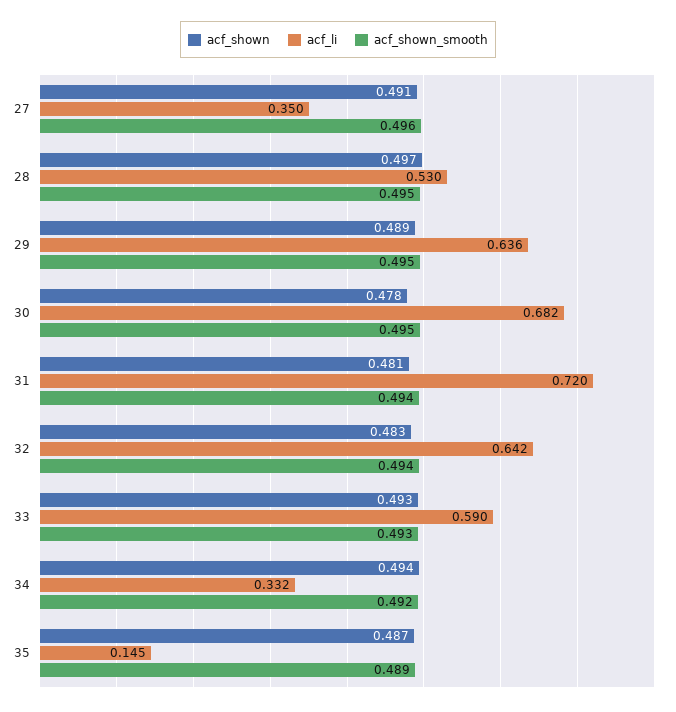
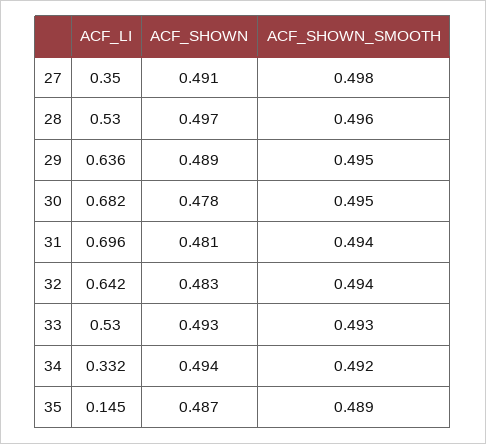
  {
    "acf_shown": {
      "27": 0.491,
      "28": 0.497,
      "29": 0.489,
      "30": 0.478,
      "31": 0.481,
      "32": 0.483,
      "33": 0.493,
      "34": 0.494,
      "35": 0.487
    },
    "acf_li": {
      "27": 0.35,
      "28": 0.53,
      "29": 0.636,
      "30": 0.682,
-     "31": 0.72,
+     "31": 0.696,
      "32": 0.642,
-     "33": 0.59,
+     "33": 0.53,
      "34": 0.332,
      "35": 0.145
    },
    "acf_shown_smooth": {
-     "27": 0.496,
+     "27": 0.498,
-     "28": 0.495,
+     "28": 0.496,
      "29": 0.495,
      "30": 0.495,
      "31": 0.494,
      "32": 0.494,
      "33": 0.493,
      "34": 0.492,
      "35": 0.489
    }
  }

